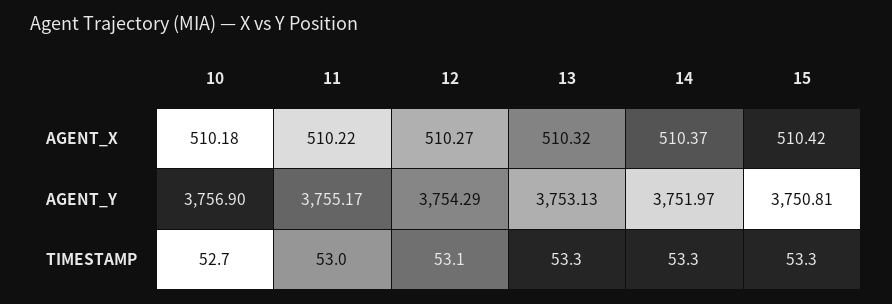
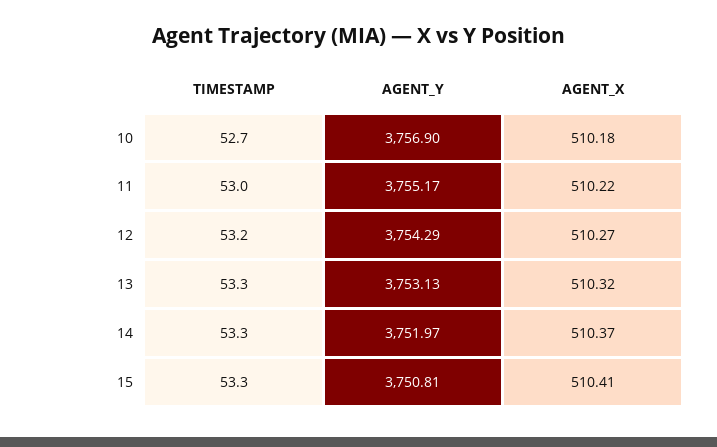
  {
    "10": {
      "AGENT_X": 510.18,
      "AGENT_Y": 3756.9,
      "TIMESTAMP": 52.7
    },
    "11": {
      "AGENT_X": 510.22,
      "AGENT_Y": 3755.17,
      "TIMESTAMP": 53
    },
    "12": {
      "AGENT_X": 510.27,
      "AGENT_Y": 3754.29,
-     "TIMESTAMP": 53.1
+     "TIMESTAMP": 53.2
    },
    "13": {
      "AGENT_X": 510.32,
      "AGENT_Y": 3753.13,
      "TIMESTAMP": 53.3
    },
    "14": {
      "AGENT_X": 510.37,
      "AGENT_Y": 3751.97,
      "TIMESTAMP": 53.3
    },
    "15": {
-     "AGENT_X": 510.42,
+     "AGENT_X": 510.41,
      "AGENT_Y": 3750.81,
      "TIMESTAMP": 53.3
    }
  }

